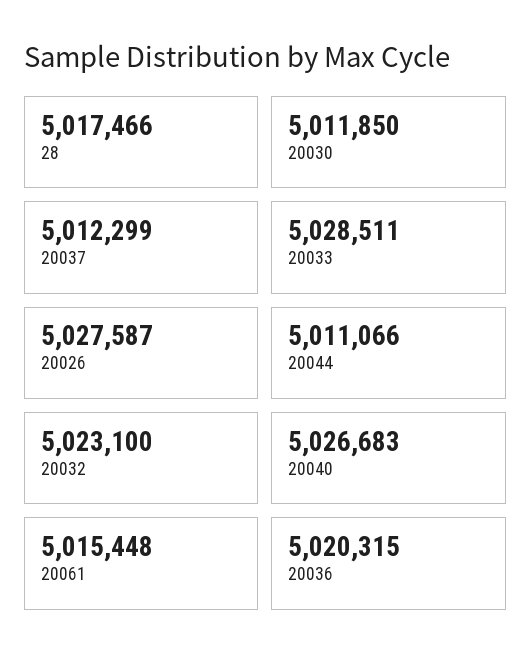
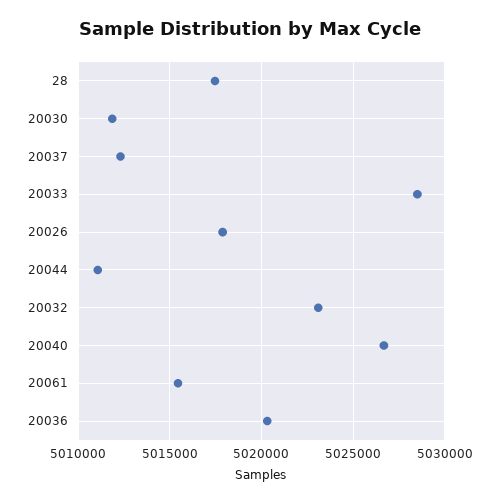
  {
    "28": 5017466,
    "20030": 5011850,
    "20037": 5012299,
    "20033": 5028511,
-   "20026": 5027587,
+   "20026": 5018000,
    "20044": 5011066,
    "20032": 5023100,
    "20040": 5026683,
    "20061": 5015448,
    "20036": 5020315
  }

